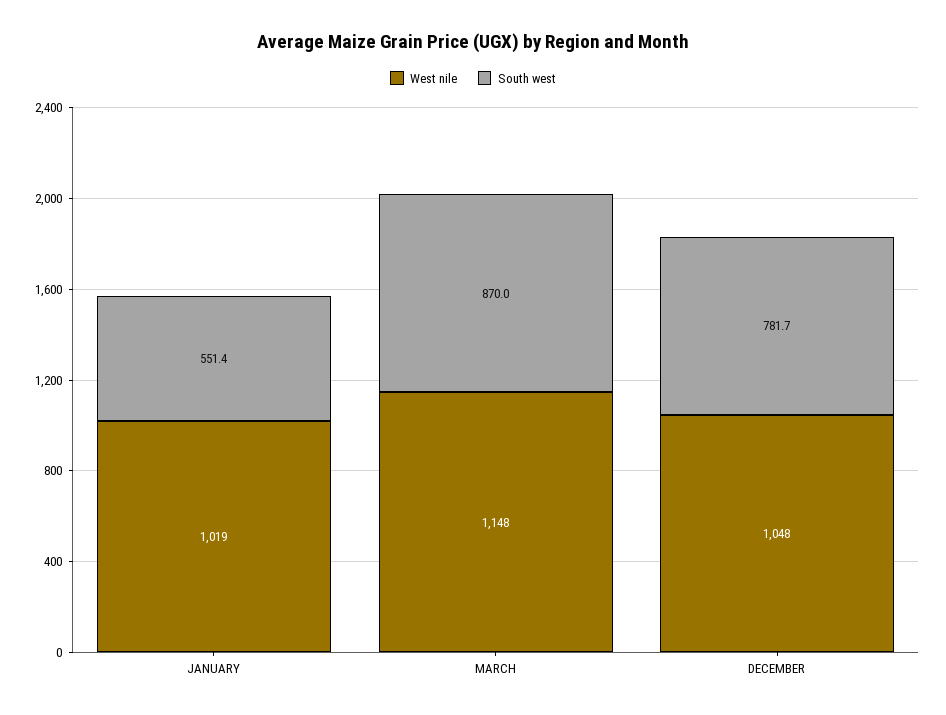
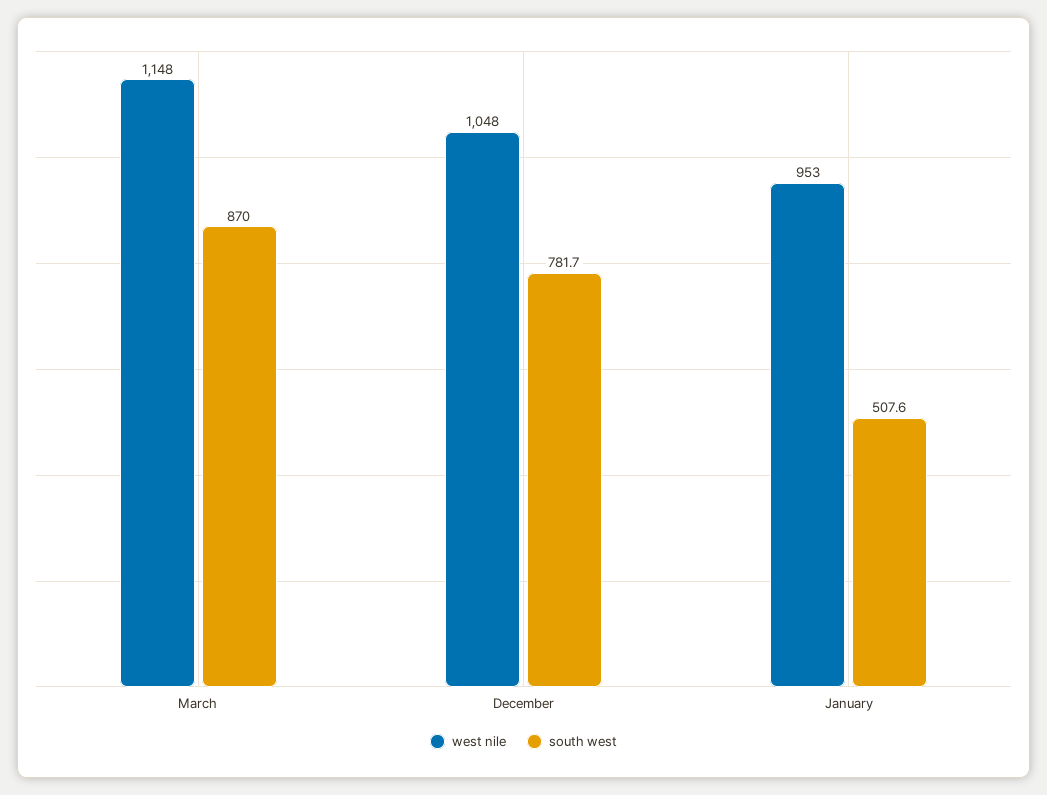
  {
    "West nile": {
-     "JANUARY": 1019,
+     "JANUARY": 953,
      "MARCH": 1148,
      "DECEMBER": 1048
    },
    "South west": {
-     "JANUARY": 551.4,
+     "JANUARY": 507.6,
      "MARCH": 870,
      "DECEMBER": 781.7
    }
  }

